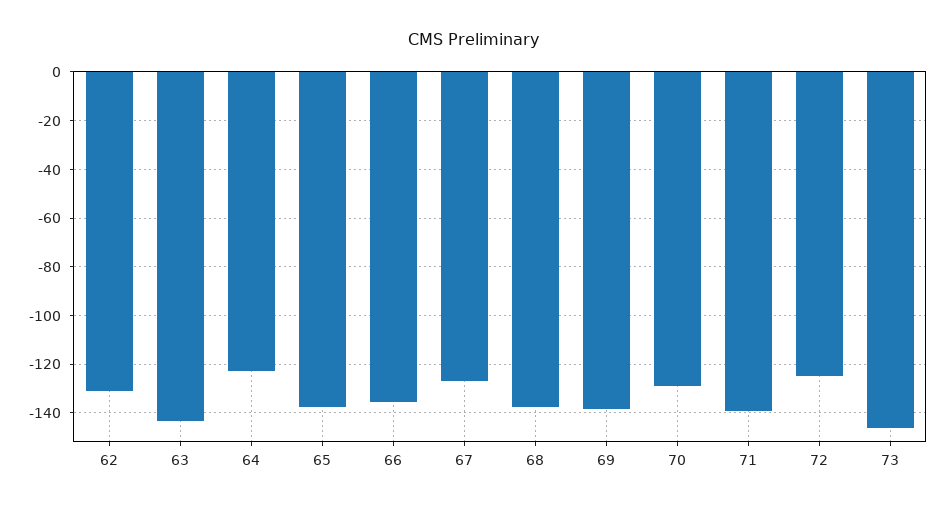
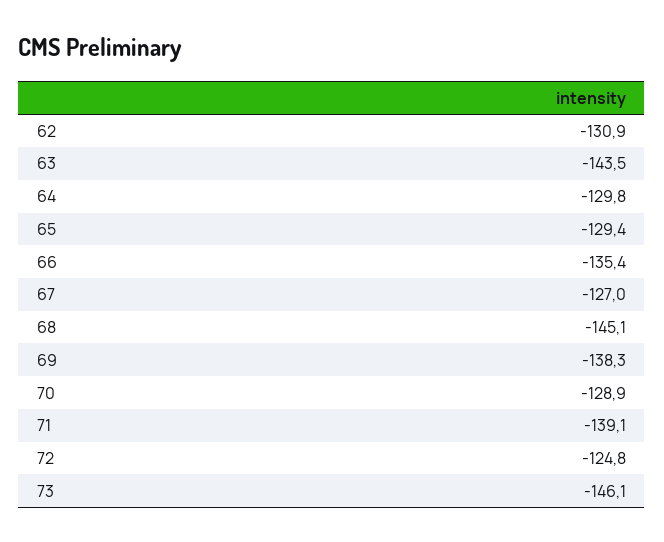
  {
    "62": -130.9,
    "63": -143.5,
-   "64": -122.5,
+   "64": -129.8,
-   "65": -137.5,
+   "65": -129.4,
    "66": -135.4,
    "67": -127,
-   "68": -137.5,
+   "68": -145.1,
    "69": -138.3,
    "70": -128.9,
    "71": -139.1,
    "72": -124.8,
    "73": -146.1
  }

